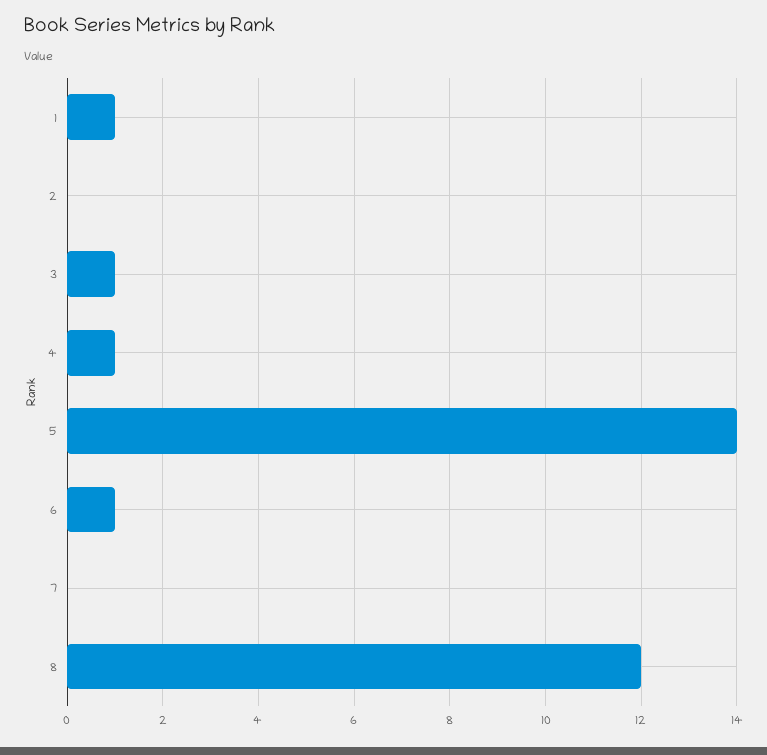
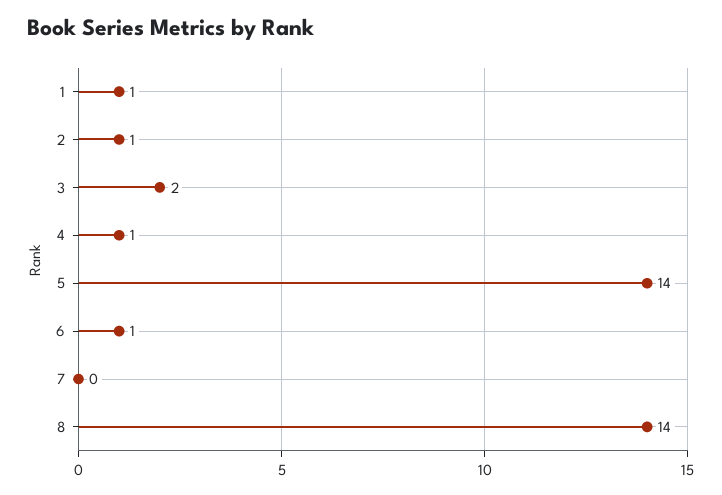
  {
    "1": 1,
-   "2": 0,
+   "2": 1,
-   "3": 1,
+   "3": 2,
    "4": 1,
    "5": 14,
    "6": 1,
    "7": 0,
-   "8": 12
+   "8": 14
  }

